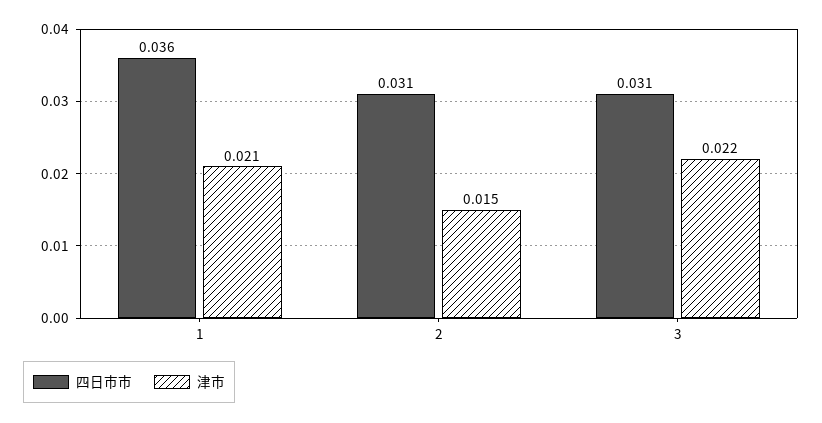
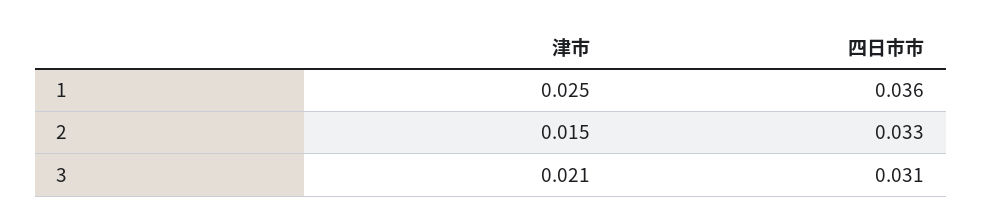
  {
    "四日市市": {
      "1": 0.036,
-     "2": 0.031,
+     "2": 0.033,
      "3": 0.031
    },
    "津市": {
-     "1": 0.021,
+     "1": 0.025,
      "2": 0.015,
-     "3": 0.022
+     "3": 0.021
    }
  }

